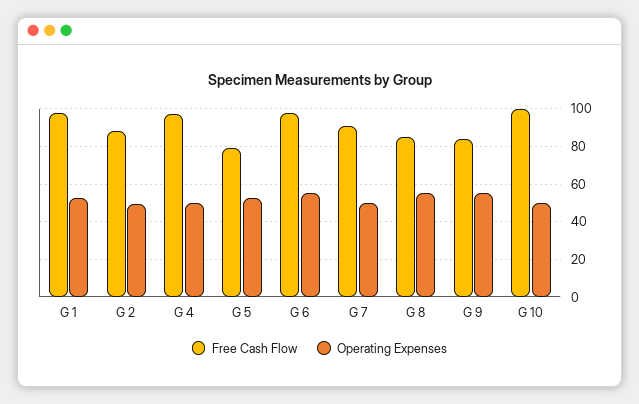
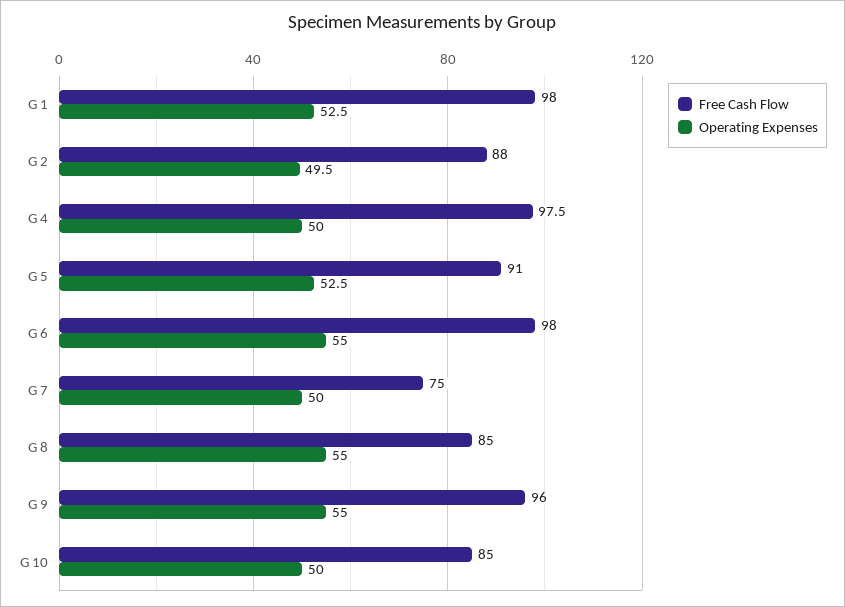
  {
    "Free Cash Flow": {
      "G 1": 98,
      "G 2": 88,
      "G 4": 97.5,
-     "G 5": 80,
+     "G 5": 91,
      "G 6": 98,
-     "G 7": 90,
+     "G 7": 75,
      "G 8": 85,
-     "G 9": 85,
+     "G 9": 96,
-     "G 10": 100
+     "G 10": 85
    },
    "Operating Expenses": {
      "G 1": 52.5,
      "G 2": 49.5,
      "G 4": 50,
      "G 5": 52.5,
      "G 6": 55,
      "G 7": 50,
      "G 8": 55,
      "G 9": 55,
      "G 10": 50
    }
  }

